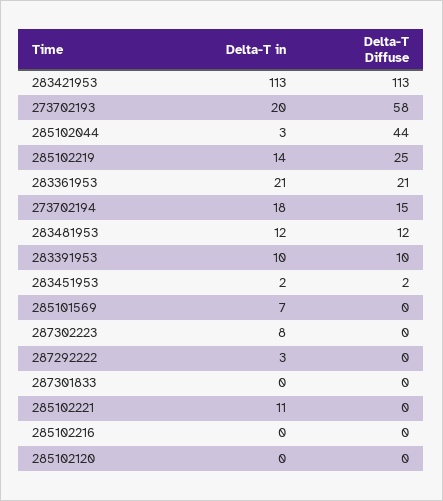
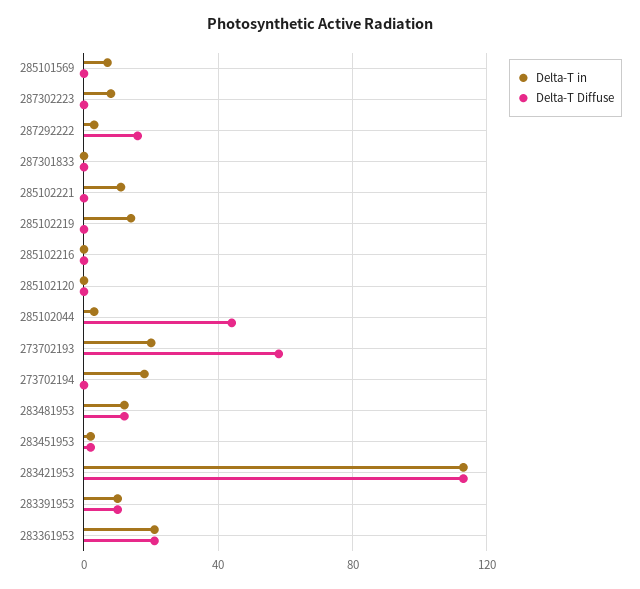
  {
    "Delta-T in": {
      "283421953": 113,
      "273702193": 20,
      "285102044": 3,
      "285102219": 14,
      "283361953": 21,
      "273702194": 18,
      "283481953": 12,
      "283391953": 10,
      "283451953": 2,
      "285101569": 7,
      "287302223": 8,
      "287292222": 3,
      "287301833": 0,
      "285102221": 11,
      "285102216": 0,
      "285102120": 0
    },
    "Delta-T Diffuse": {
      "283421953": 113,
      "273702193": 58,
      "285102044": 44,
-     "285102219": 25,
+     "285102219": 0,
      "283361953": 21,
-     "273702194": 15,
+     "273702194": 0,
      "283481953": 12,
      "283391953": 10,
      "283451953": 2,
      "285101569": 0,
      "287302223": 0,
-     "287292222": 0,
+     "287292222": 15,
      "287301833": 0,
      "285102221": 0,
      "285102216": 0,
      "285102120": 0
    }
  }

